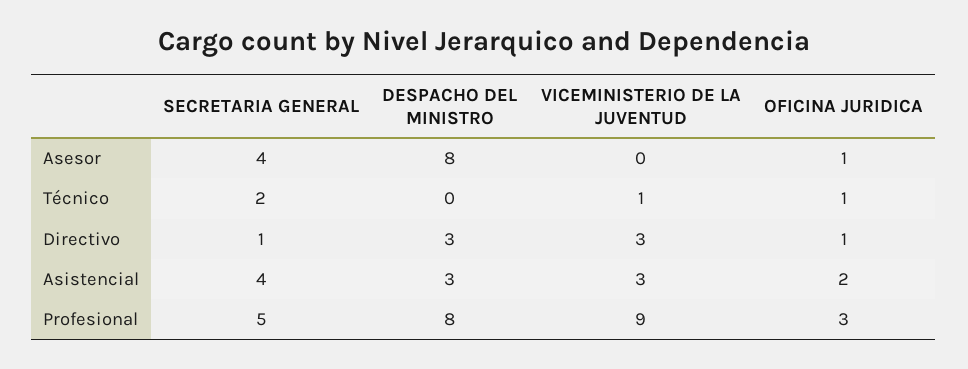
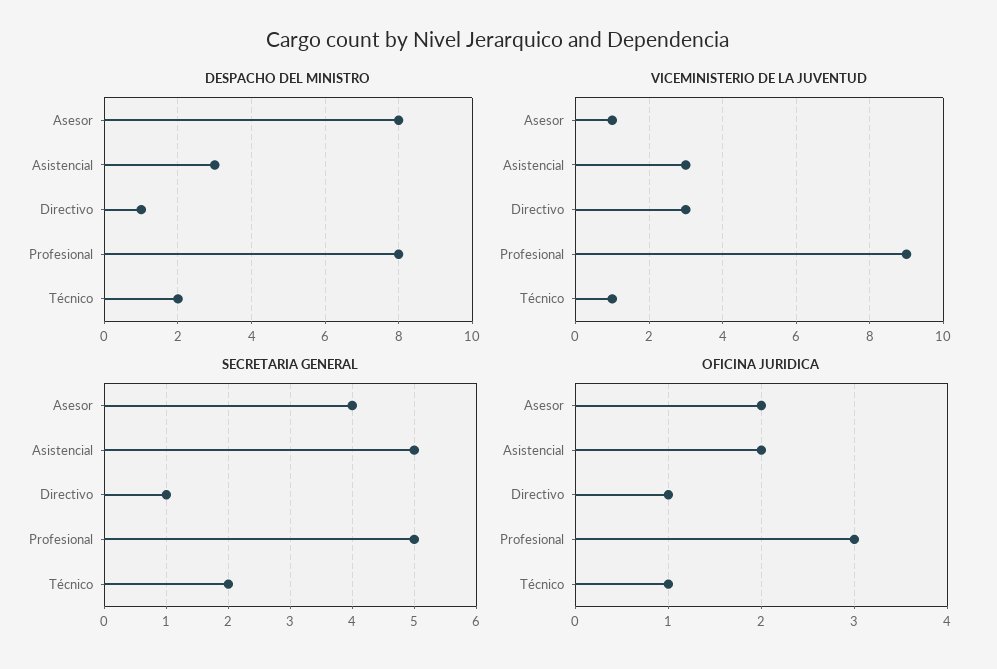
  {
    "SECRETARIA GENERAL": {
      "Asesor": 4,
      "Técnico": 2,
      "Directivo": 1,
-     "Asistencial": 4,
+     "Asistencial": 5,
      "Profesional": 5
    },
    "DESPACHO DEL MINISTRO": {
      "Asesor": 8,
-     "Técnico": 0,
+     "Técnico": 2,
-     "Directivo": 3,
+     "Directivo": 1,
      "Asistencial": 3,
      "Profesional": 8
    },
    "VICEMINISTERIO DE LA JUVENTUD": {
-     "Asesor": 0,
+     "Asesor": 1,
      "Técnico": 1,
      "Directivo": 3,
      "Asistencial": 3,
      "Profesional": 9
    },
    "OFICINA JURIDICA": {
-     "Asesor": 1,
+     "Asesor": 2,
      "Técnico": 1,
      "Directivo": 1,
      "Asistencial": 2,
      "Profesional": 3
    }
  }

